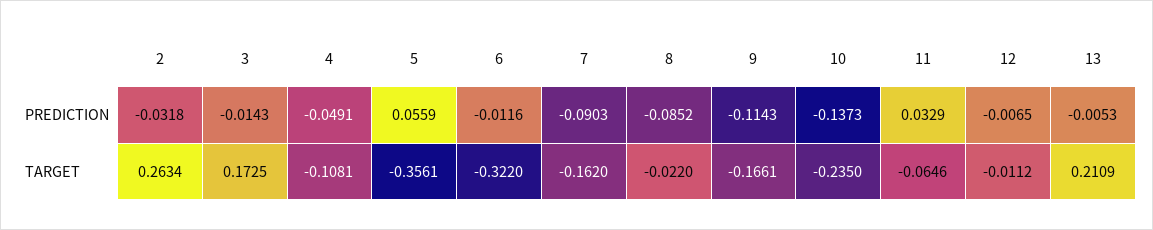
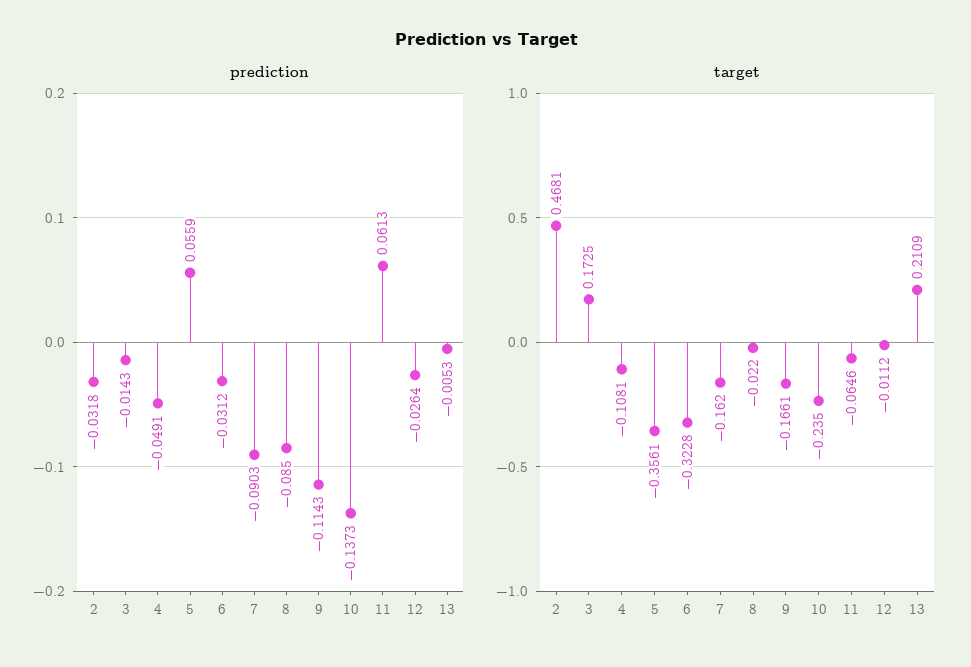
  {
    "PREDICTION": {
      "2": -0.0318,
      "3": -0.0143,
      "4": -0.0491,
      "5": 0.0559,
-     "6": -0.0116,
+     "6": -0.0312,
      "7": -0.0903,
-     "8": -0.0852,
+     "8": -0.085,
      "9": -0.1143,
      "10": -0.1373,
-     "11": 0.0329,
+     "11": 0.0613,
-     "12": -0.0065,
+     "12": -0.0264,
      "13": -0.0053
    },
    "TARGET": {
-     "2": 0.2634,
+     "2": 0.4681,
      "3": 0.1725,
      "4": -0.1081,
      "5": -0.3561,
-     "6": -0.322,
+     "6": -0.3228,
      "7": -0.162,
      "8": -0.022,
      "9": -0.1661,
      "10": -0.235,
      "11": -0.0646,
      "12": -0.0112,
      "13": 0.2109
    }
  }

